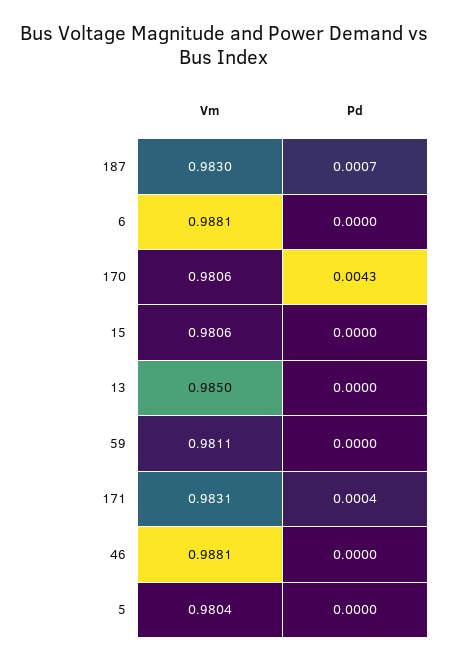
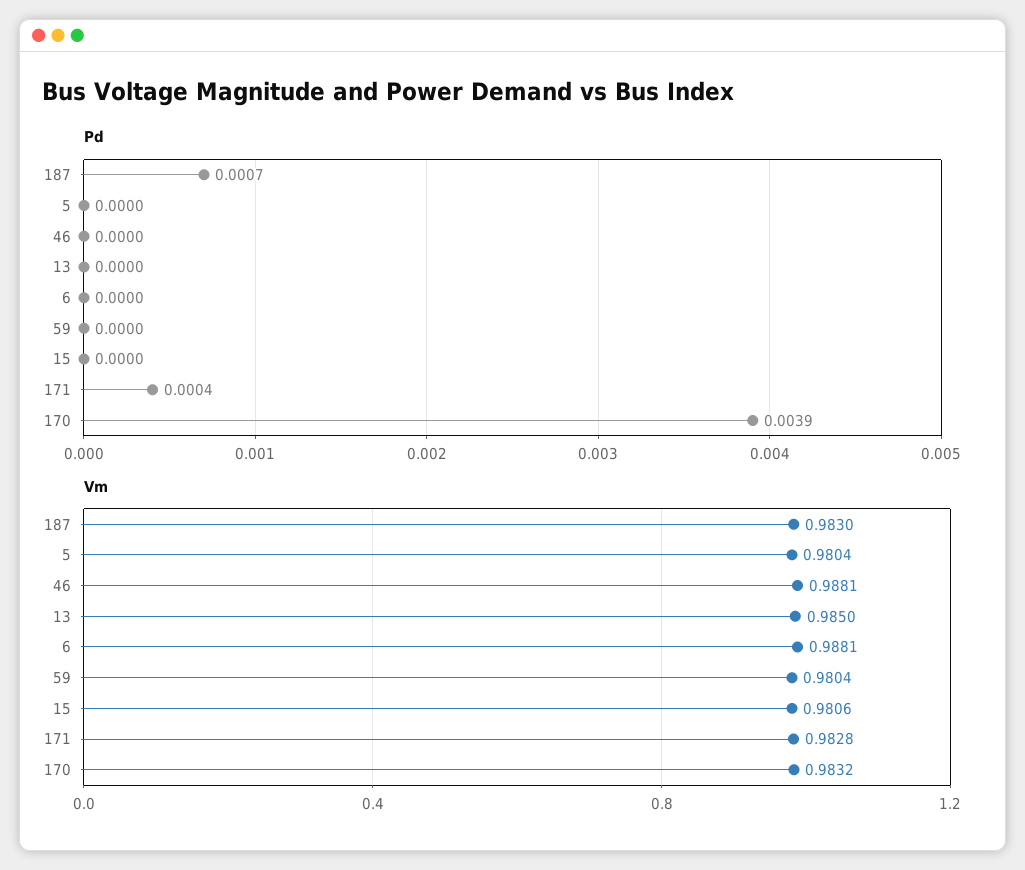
  {
    "Vm": {
      "187": 0.983,
      "6": 0.9881,
-     "170": 0.9806,
+     "170": 0.9832,
      "15": 0.9806,
      "13": 0.985,
-     "59": 0.9811,
+     "59": 0.9804,
-     "171": 0.9831,
+     "171": 0.9828,
      "46": 0.9881,
      "5": 0.9804
    },
    "Pd": {
      "187": 0.0007,
      "6": 0,
-     "170": 0.0043,
+     "170": 0.0039,
      "15": 0,
      "13": 0,
      "59": 0,
      "171": 0.0004,
      "46": 0,
      "5": 0
    }
  }

